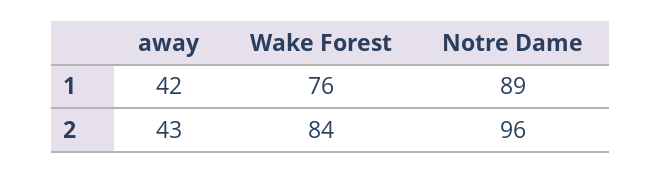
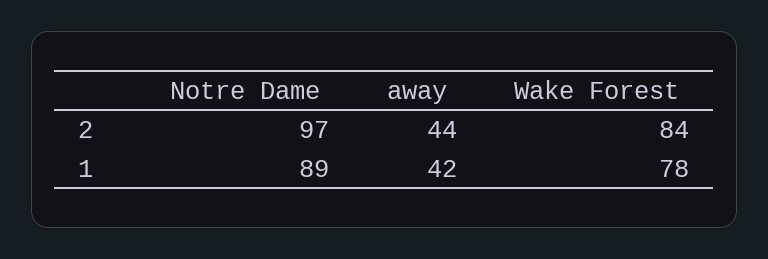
  {
    "away": {
      "1": 42,
-     "2": 43
+     "2": 44
    },
    "Wake Forest": {
-     "1": 76,
+     "1": 78,
      "2": 84
    },
    "Notre Dame": {
      "1": 89,
-     "2": 96
+     "2": 97
    }
  }

